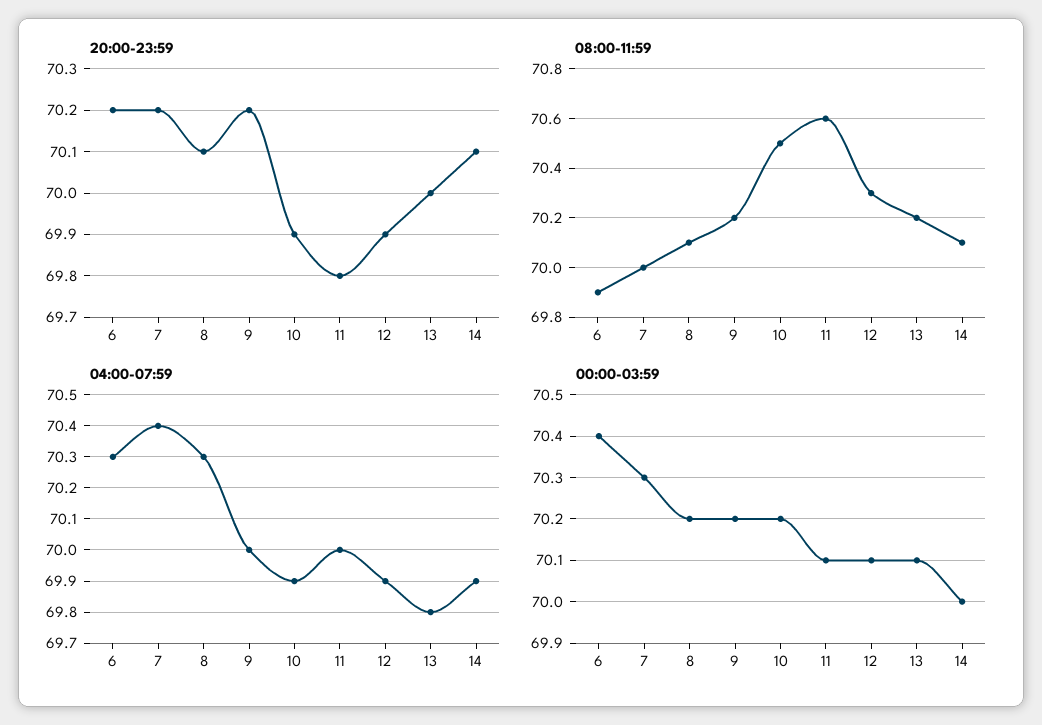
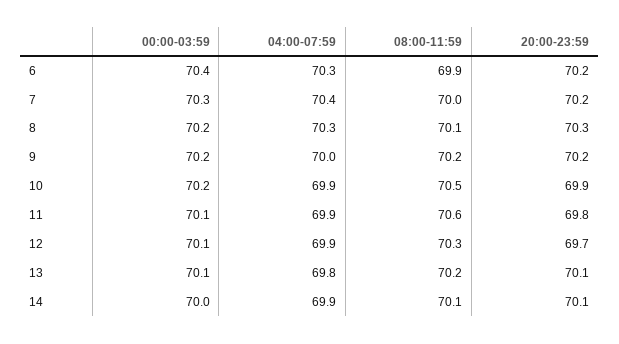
  {
    "20:00-23:59": {
      "6": 70.2,
      "7": 70.2,
-     "8": 70.1,
+     "8": 70.3,
      "9": 70.2,
      "10": 69.9,
      "11": 69.8,
-     "12": 69.9,
+     "12": 69.7,
-     "13": 70,
+     "13": 70.1,
      "14": 70.1
    },
    "08:00-11:59": {
      "6": 69.9,
      "7": 70,
      "8": 70.1,
      "9": 70.2,
      "10": 70.5,
      "11": 70.6,
      "12": 70.3,
      "13": 70.2,
      "14": 70.1
    },
    "04:00-07:59": {
      "6": 70.3,
      "7": 70.4,
      "8": 70.3,
      "9": 70,
      "10": 69.9,
-     "11": 70,
+     "11": 69.9,
      "12": 69.9,
      "13": 69.8,
      "14": 69.9
    },
    "00:00-03:59": {
      "6": 70.4,
      "7": 70.3,
      "8": 70.2,
      "9": 70.2,
      "10": 70.2,
      "11": 70.1,
      "12": 70.1,
      "13": 70.1,
      "14": 70
    }
  }

